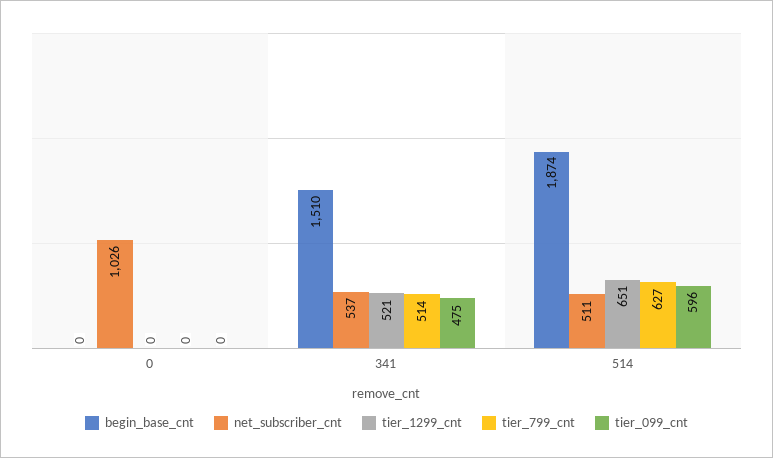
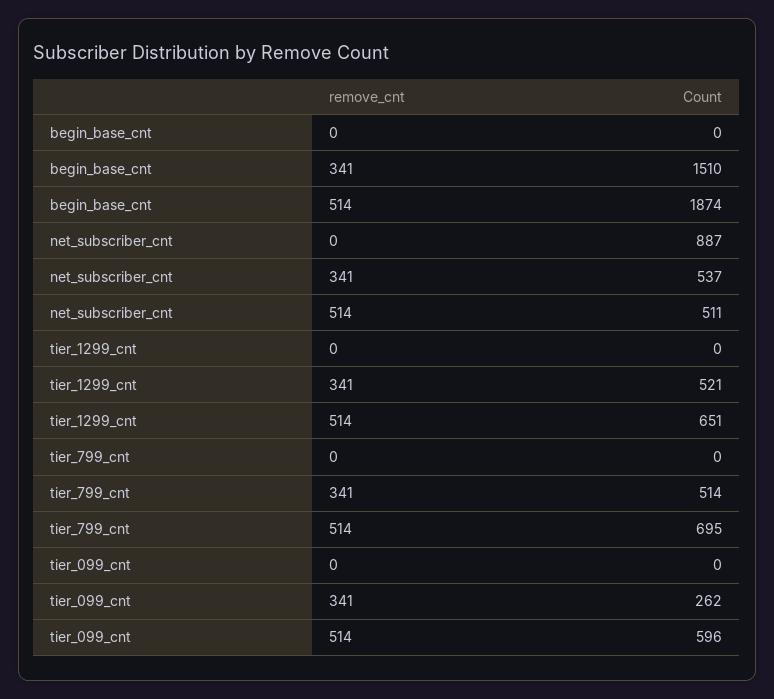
  {
    "begin_base_cnt": {
      "0": 0,
      "341": 1510,
      "514": 1874
    },
    "net_subscriber_cnt": {
-     "0": 1026,
+     "0": 887,
      "341": 537,
      "514": 511
    },
    "tier_1299_cnt": {
      "0": 0,
      "341": 521,
      "514": 651
    },
    "tier_799_cnt": {
      "0": 0,
      "341": 514,
-     "514": 627
+     "514": 695
    },
    "tier_099_cnt": {
      "0": 0,
-     "341": 475,
+     "341": 262,
      "514": 596
    }
  }

